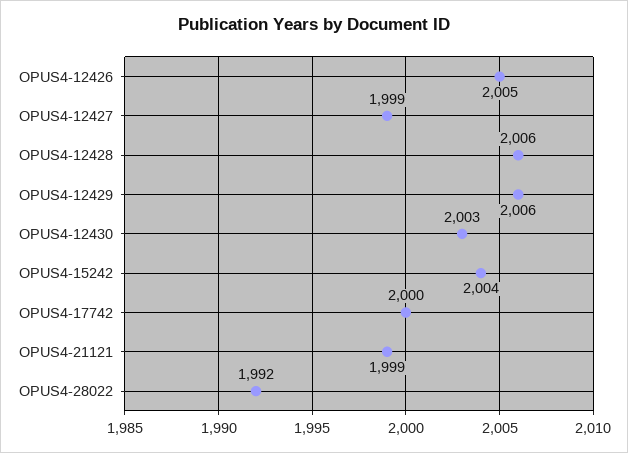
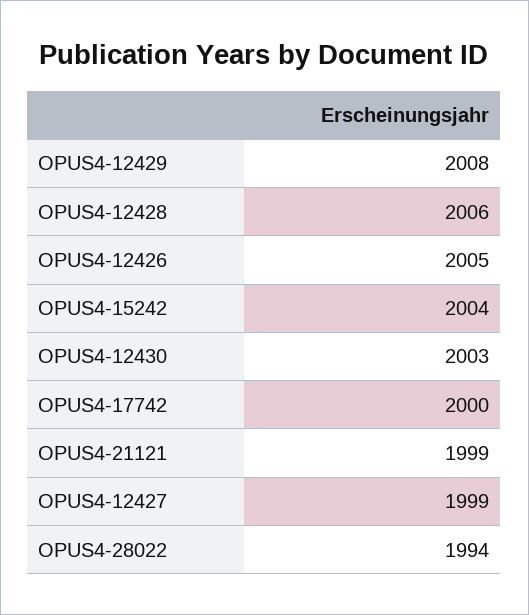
  {
    "OPUS4-12426": 2005,
    "OPUS4-12427": 1999,
    "OPUS4-12428": 2006,
-   "OPUS4-12429": 2006,
+   "OPUS4-12429": 2008,
    "OPUS4-12430": 2003,
    "OPUS4-15242": 2004,
    "OPUS4-17742": 2000,
    "OPUS4-21121": 1999,
-   "OPUS4-28022": 1992
+   "OPUS4-28022": 1994
  }

